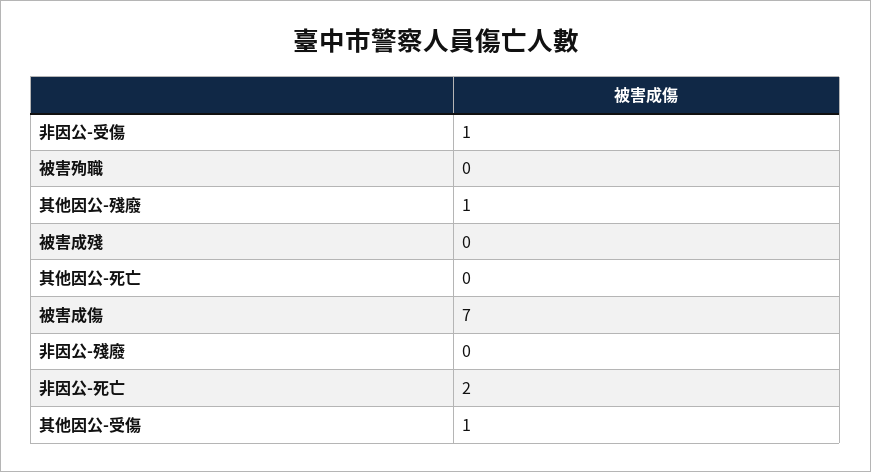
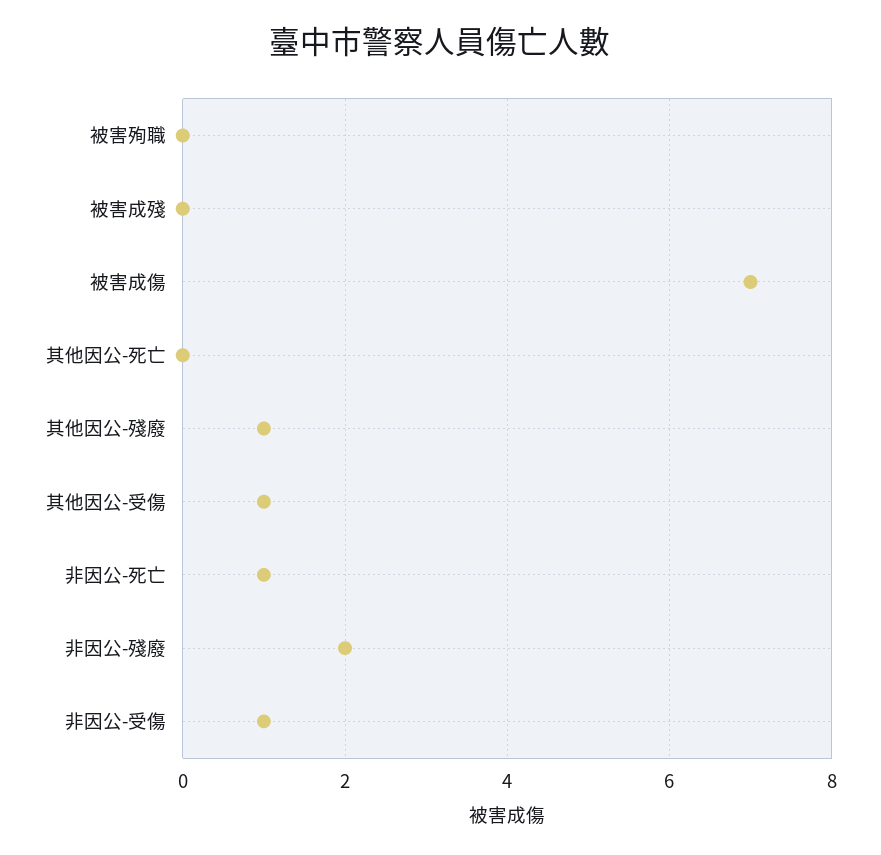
  {
    "非因公-受傷": 1,
    "被害殉職": 0,
    "其他因公-殘廢": 1,
    "被害成殘": 0,
    "其他因公-死亡": 0,
    "被害成傷": 7,
-   "非因公-殘廢": 0,
+   "非因公-殘廢": 2,
-   "非因公-死亡": 2,
+   "非因公-死亡": 1,
    "其他因公-受傷": 1
  }

